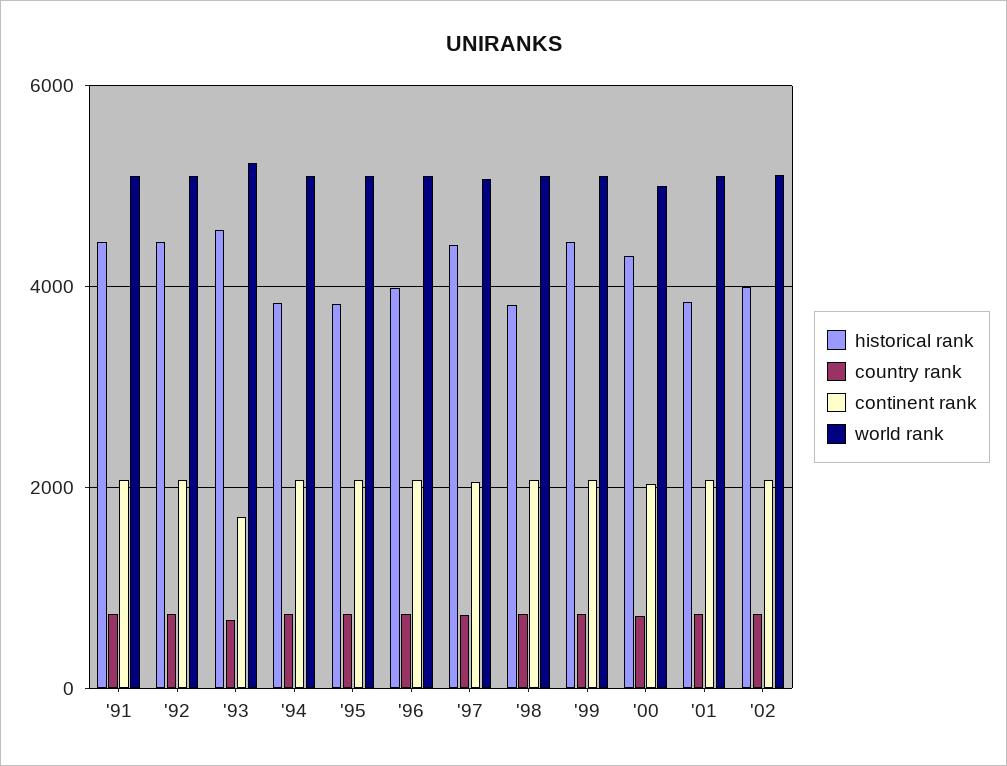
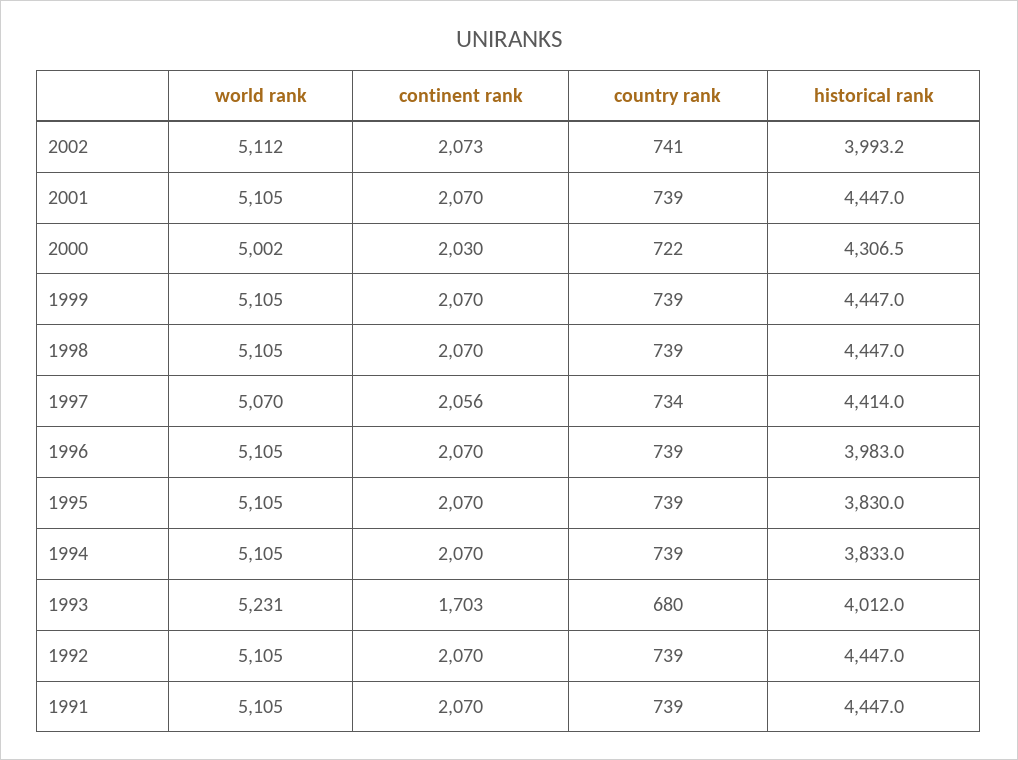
  {
    "historical rank": {
      "'91": 4447,
      "'92": 4447,
-     "'93": 4600,
+     "'93": 4012,
      "'94": 3833,
      "'95": 3830,
      "'96": 3983,
      "'97": 4414,
-     "'98": 3800,
+     "'98": 4447,
      "'99": 4447,
      "'00": 4306.5,
-     "'01": 3800,
+     "'01": 4447,
      "'02": 3993.2
    },
    "country rank": {
      "'91": 739,
      "'92": 739,
      "'93": 680,
      "'94": 739,
      "'95": 739,
      "'96": 739,
      "'97": 734,
      "'98": 739,
      "'99": 739,
      "'00": 722,
      "'01": 739,
      "'02": 741
    },
    "continent rank": {
      "'91": 2070,
      "'92": 2070,
      "'93": 1703,
      "'94": 2070,
      "'95": 2070,
      "'96": 2070,
      "'97": 2056,
      "'98": 2070,
      "'99": 2070,
      "'00": 2030,
      "'01": 2070,
      "'02": 2073
    },
    "world rank": {
      "'91": 5105,
      "'92": 5105,
      "'93": 5231,
      "'94": 5105,
      "'95": 5105,
      "'96": 5105,
      "'97": 5070,
      "'98": 5105,
      "'99": 5105,
      "'00": 5002,
      "'01": 5105,
      "'02": 5112
    }
  }

